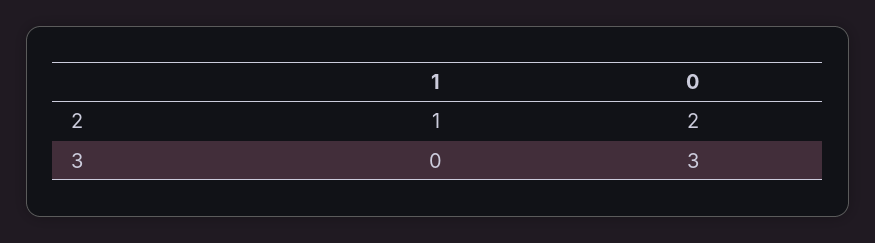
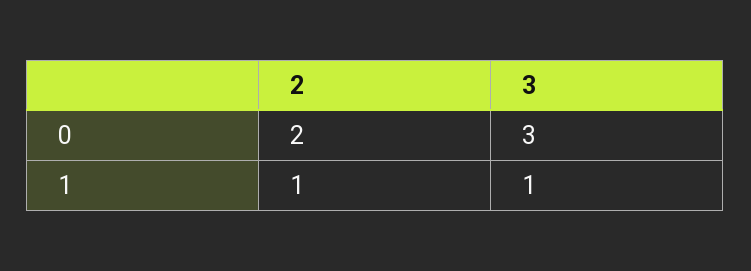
  {
    "1": {
      "2": 1,
-     "3": 0
+     "3": 1
    },
    "0": {
      "2": 2,
      "3": 3
    }
  }

